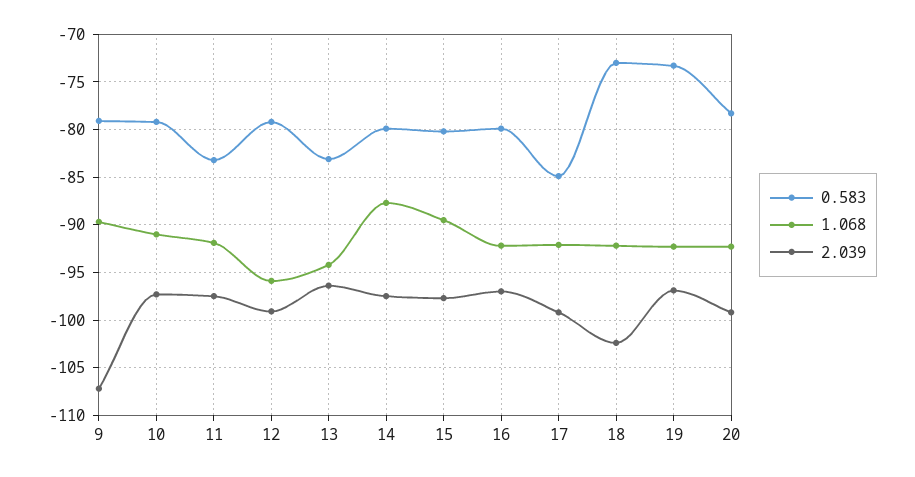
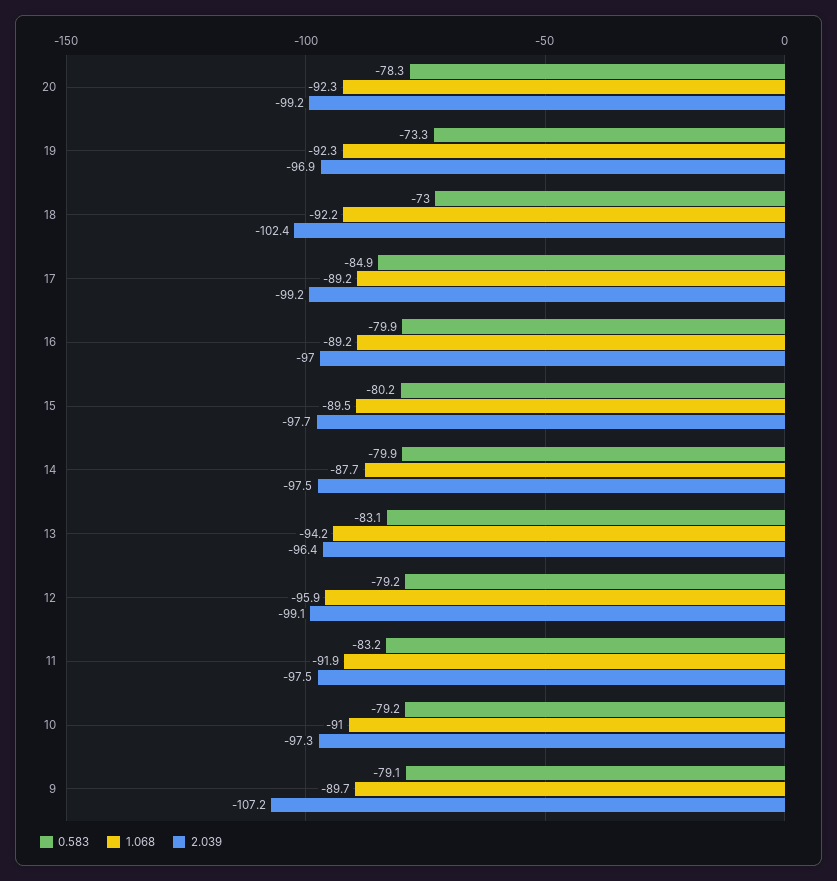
  {
    "0.583": {
      "9": -79.1,
      "10": -79.2,
      "11": -83.2,
      "12": -79.2,
      "13": -83.1,
      "14": -79.9,
      "15": -80.2,
      "16": -79.9,
      "17": -84.9,
      "18": -73,
      "19": -73.3,
      "20": -78.3
    },
    "1.068": {
      "9": -89.7,
      "10": -91,
      "11": -91.9,
      "12": -95.9,
      "13": -94.2,
      "14": -87.7,
      "15": -89.5,
-     "16": -92,
+     "16": -89.2,
-     "17": -92,
+     "17": -89.2,
      "18": -92.2,
      "19": -92.3,
      "20": -92.3
    },
    "2.039": {
      "9": -107.2,
      "10": -97.3,
      "11": -97.5,
      "12": -99.1,
      "13": -96.4,
      "14": -97.5,
      "15": -97.7,
      "16": -97,
      "17": -99.2,
      "18": -102.4,
      "19": -96.9,
      "20": -99.2
    }
  }

